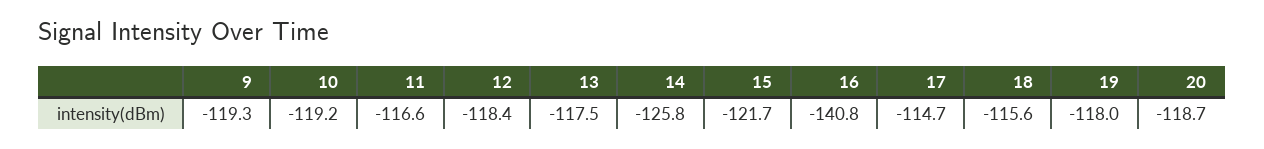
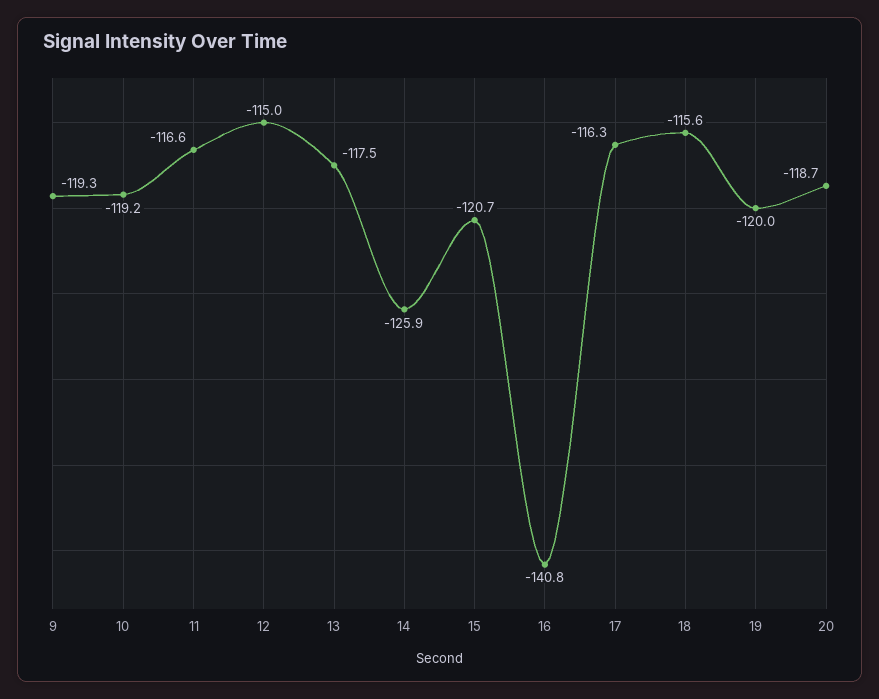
  {
    "9": -119.3,
    "10": -119.2,
    "11": -116.6,
-   "12": -118.4,
+   "12": -115,
    "13": -117.5,
-   "14": -125.8,
+   "14": -125.9,
-   "15": -121.7,
+   "15": -120.7,
    "16": -140.8,
-   "17": -114.7,
+   "17": -116.3,
    "18": -115.6,
-   "19": -118,
+   "19": -120,
    "20": -118.7
  }

